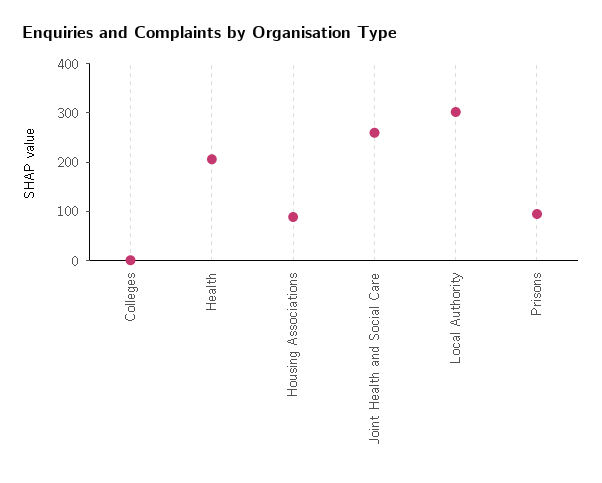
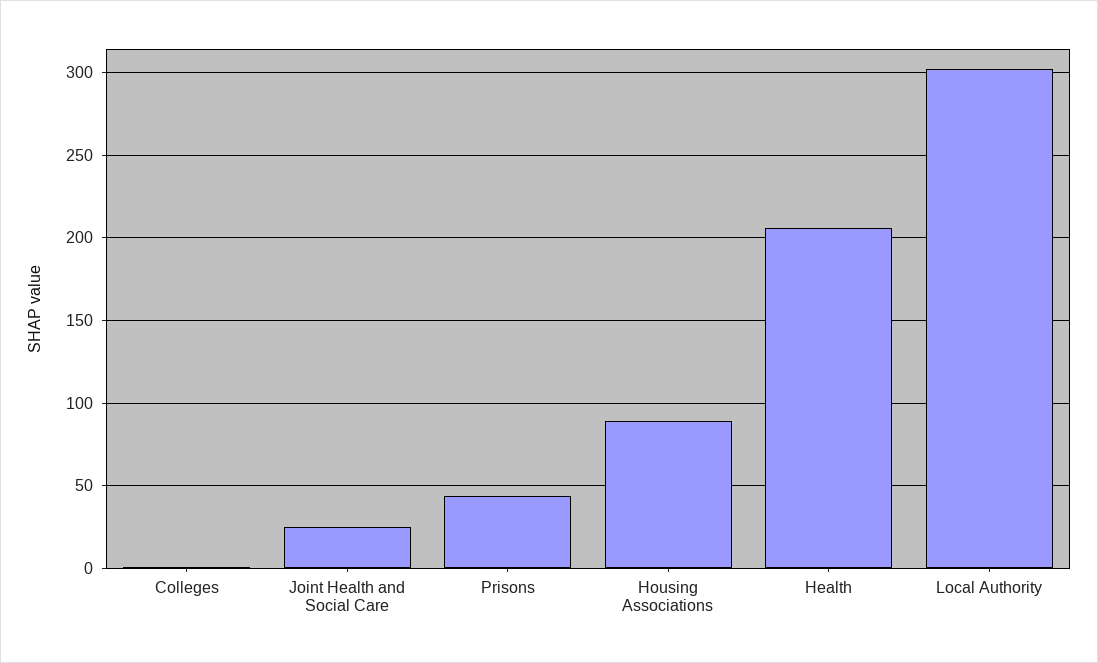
  {
    "Colleges": 0,
    "Health": 205,
    "Housing Associations": 90,
-   "Joint Health and Social Care": 260,
+   "Joint Health and Social Care": 25,
    "Local Authority": 300,
-   "Prisons": 100
+   "Prisons": 45
  }

